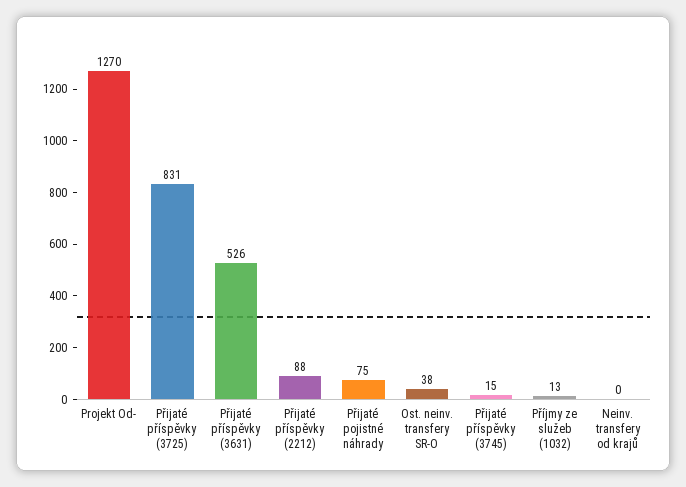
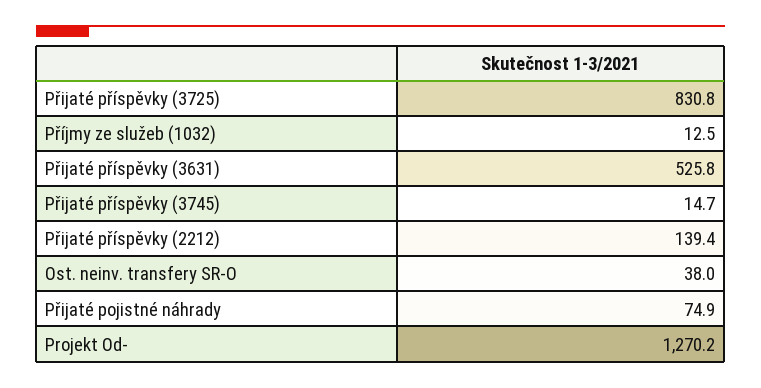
  {
    "Projekt Od-": 1270.2,
    "Přijaté příspěvky (3725)": 830.8,
    "Přijaté příspěvky (3631)": 525.8,
-   "Přijaté příspěvky (2212)": 88,
+   "Přijaté příspěvky (2212)": 139.4,
    "Přijaté pojistné náhrady": 74.9,
    "Ost. neinv. transfery SR-O": 38,
    "Přijaté příspěvky (3745)": 14.7,
-   "Příjmy ze služeb (1032)": 12.5,
+   "Příjmy ze služeb (1032)": 12.5
-   "Neinv. transfery od krajů": 0
  }

